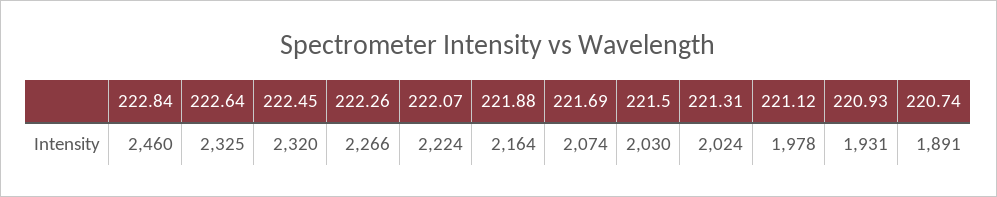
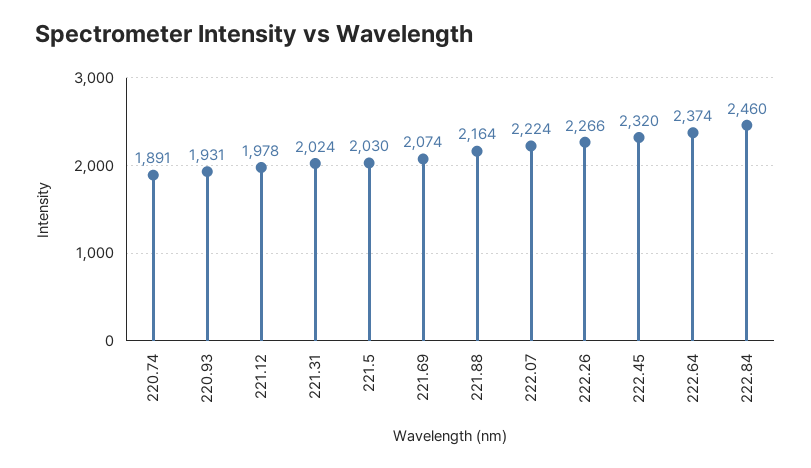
  {
    "222.84": 2460,
-   "222.64": 2325,
+   "222.64": 2374,
    "222.45": 2320,
    "222.26": 2266,
    "222.07": 2224,
    "221.88": 2164,
    "221.69": 2074,
    "221.5": 2030,
    "221.31": 2024,
    "221.12": 1978,
    "220.93": 1931,
    "220.74": 1891
  }

